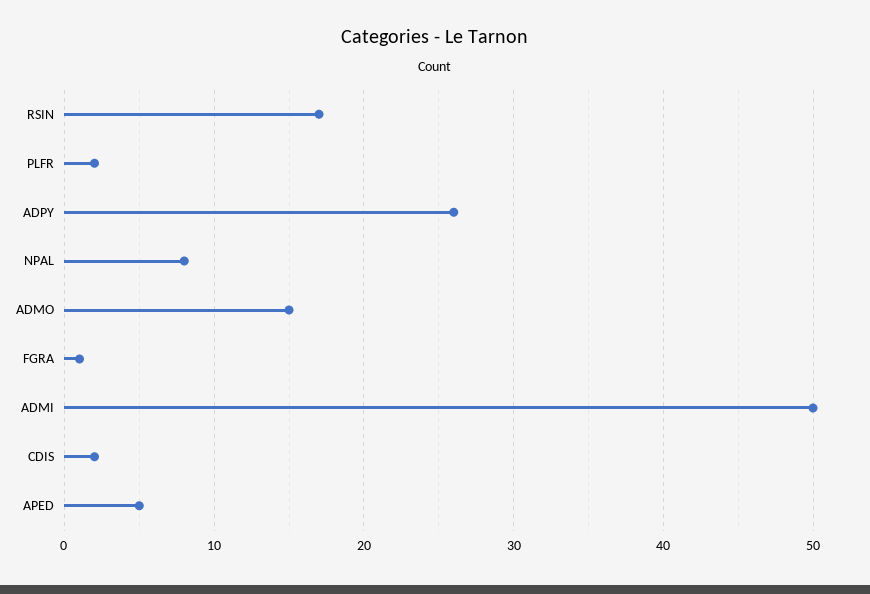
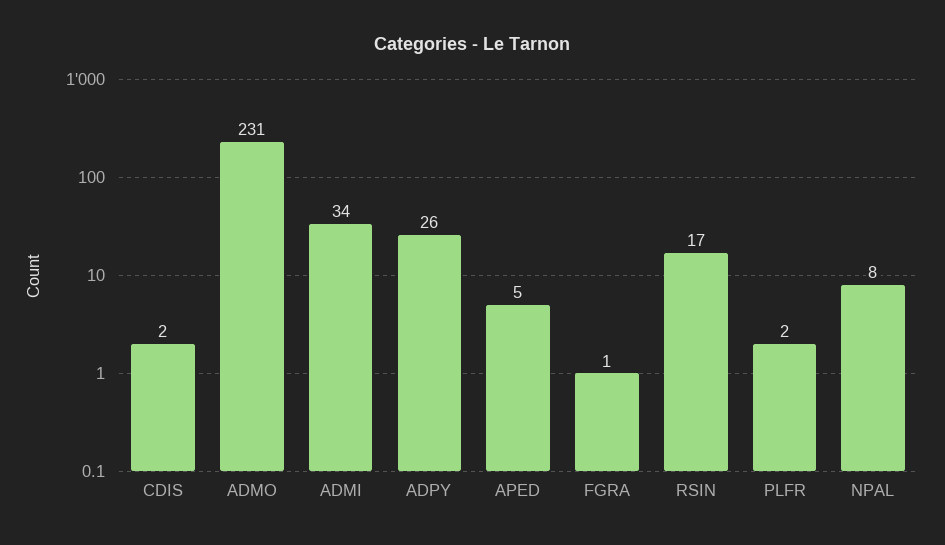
  {
    "RSIN": 17,
    "PLFR": 2,
    "ADPY": 26,
    "NPAL": 8,
-   "ADMO": 15,
+   "ADMO": 231,
    "FGRA": 1,
-   "ADMI": 50,
+   "ADMI": 34,
    "CDIS": 2,
    "APED": 5
  }

